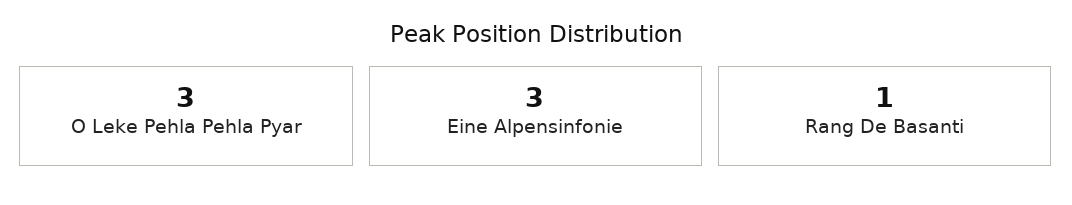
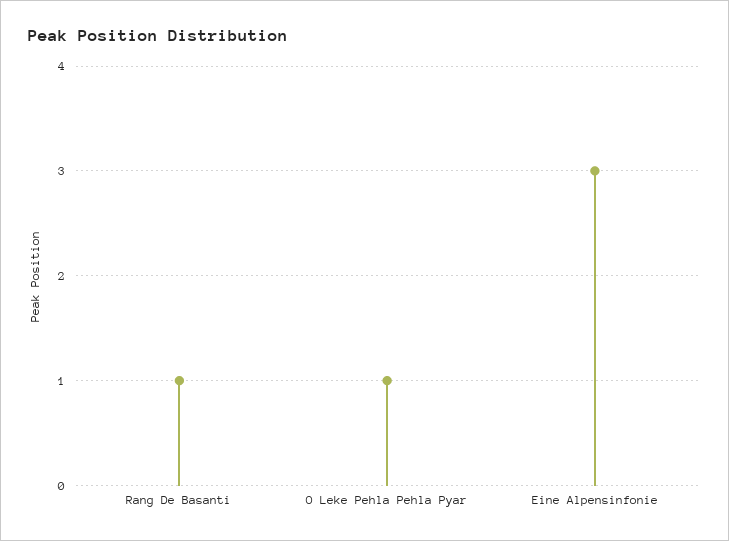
  {
-   "O Leke Pehla Pehla Pyar": 3,
+   "O Leke Pehla Pehla Pyar": 1,
    "Eine Alpensinfonie": 3,
    "Rang De Basanti": 1
  }

